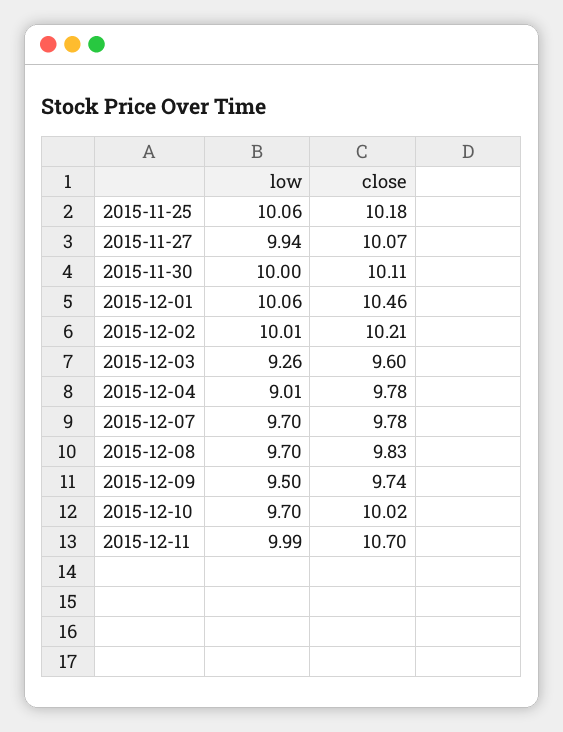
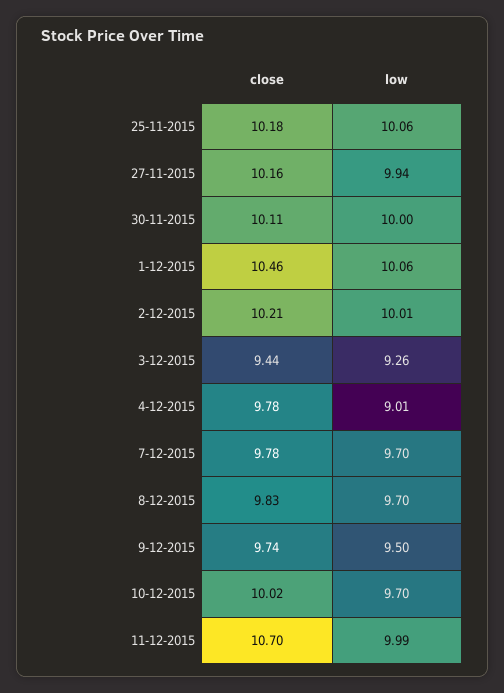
  {
    "low": {
      "2015-11-25": 10.06,
      "2015-11-27": 9.94,
      "2015-11-30": 10,
      "2015-12-01": 10.06,
      "2015-12-02": 10.01,
      "2015-12-03": 9.26,
      "2015-12-04": 9.01,
      "2015-12-07": 9.7,
      "2015-12-08": 9.7,
      "2015-12-09": 9.5,
      "2015-12-10": 9.7,
      "2015-12-11": 9.99
    },
    "close": {
      "2015-11-25": 10.18,
-     "2015-11-27": 10.07,
+     "2015-11-27": 10.16,
      "2015-11-30": 10.11,
      "2015-12-01": 10.46,
      "2015-12-02": 10.21,
-     "2015-12-03": 9.6,
+     "2015-12-03": 9.44,
      "2015-12-04": 9.78,
      "2015-12-07": 9.78,
      "2015-12-08": 9.83,
      "2015-12-09": 9.74,
      "2015-12-10": 10.02,
      "2015-12-11": 10.7
    }
  }

